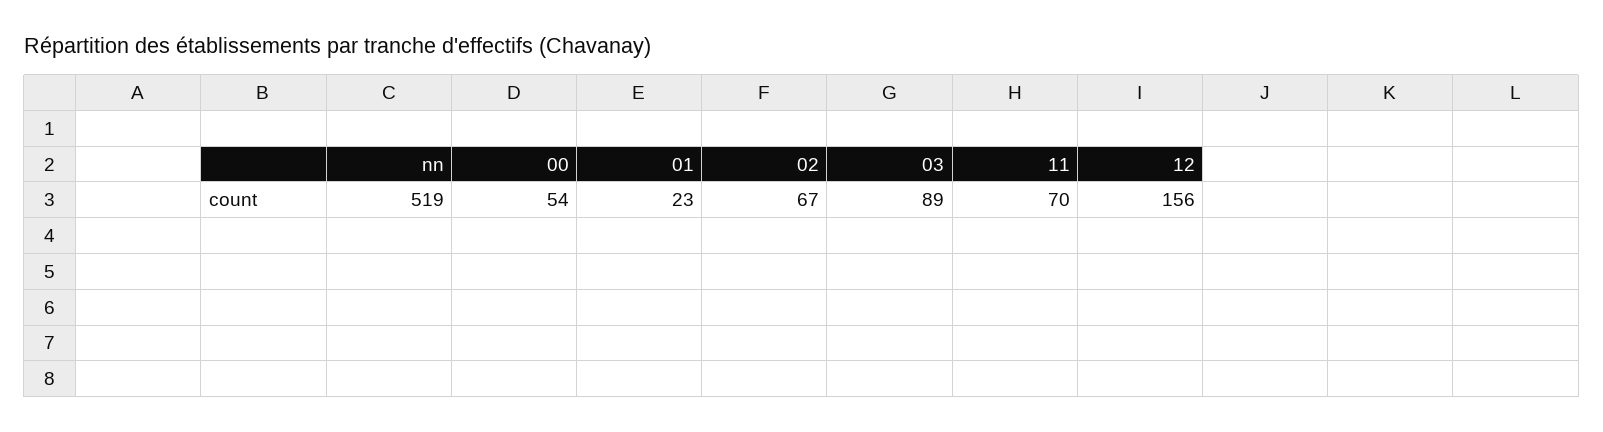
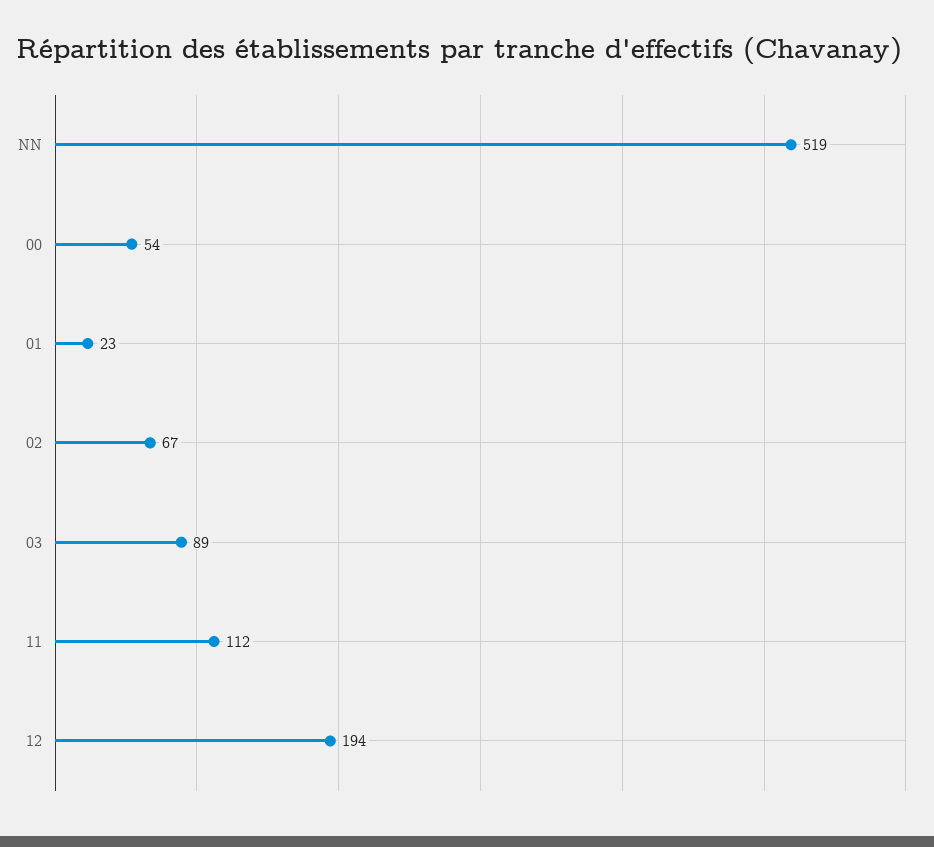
  {
    "nn": 519,
    "00": 54,
    "01": 23,
    "02": 67,
    "03": 89,
-   "11": 70,
+   "11": 112,
-   "12": 156
+   "12": 194
  }

